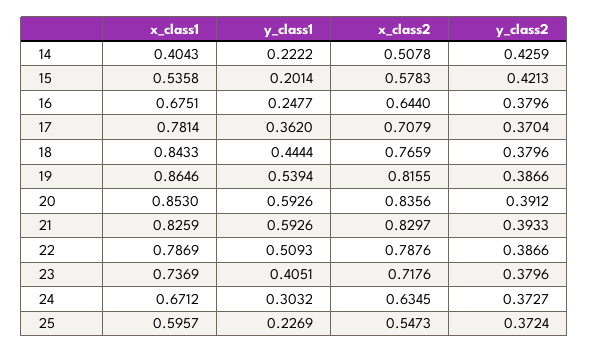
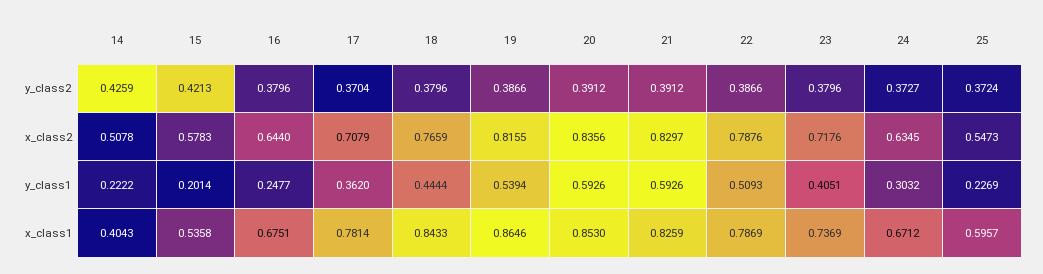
  {
    "x_class1": {
      "14": 0.4043,
      "15": 0.5358,
      "16": 0.6751,
      "17": 0.7814,
      "18": 0.8433,
      "19": 0.8646,
      "20": 0.853,
      "21": 0.8259,
      "22": 0.7869,
      "23": 0.7369,
      "24": 0.6712,
      "25": 0.5957
    },
    "y_class1": {
      "14": 0.2222,
      "15": 0.2014,
      "16": 0.2477,
      "17": 0.362,
      "18": 0.4444,
      "19": 0.5394,
      "20": 0.5926,
      "21": 0.5926,
      "22": 0.5093,
      "23": 0.4051,
      "24": 0.3032,
      "25": 0.2269
    },
    "x_class2": {
      "14": 0.5078,
      "15": 0.5783,
      "16": 0.644,
      "17": 0.7079,
      "18": 0.7659,
      "19": 0.8155,
      "20": 0.8356,
      "21": 0.8297,
      "22": 0.7876,
      "23": 0.7176,
      "24": 0.6345,
      "25": 0.5473
    },
    "y_class2": {
      "14": 0.4259,
      "15": 0.4213,
      "16": 0.3796,
      "17": 0.3704,
      "18": 0.3796,
      "19": 0.3866,
      "20": 0.3912,
-     "21": 0.3933,
+     "21": 0.3912,
      "22": 0.3866,
      "23": 0.3796,
      "24": 0.3727,
      "25": 0.3724
    }
  }

